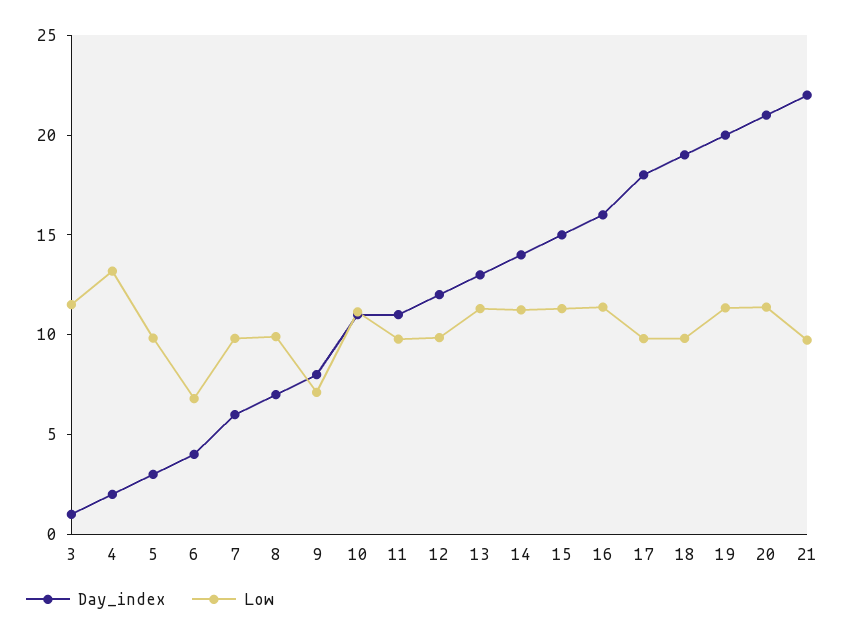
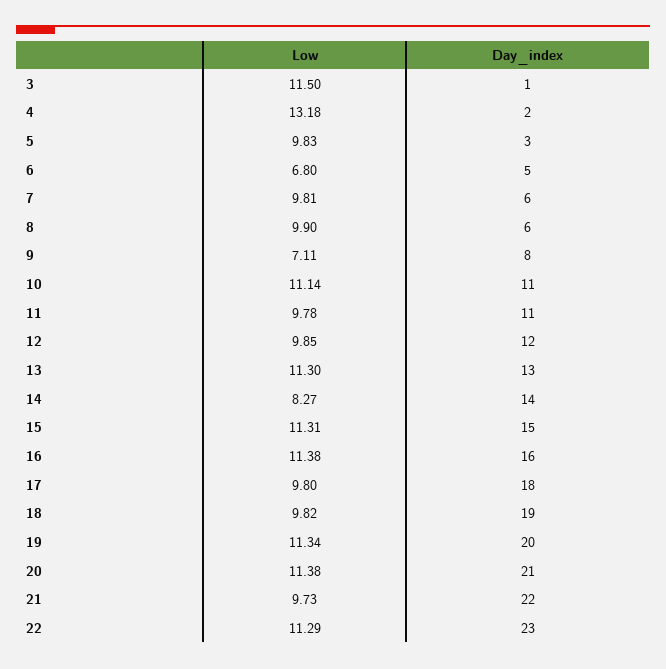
  {
    "Day_index": {
      "3": 1,
      "4": 2,
      "5": 3,
-     "6": 4,
+     "6": 5,
      "7": 6,
-     "8": 7,
+     "8": 6,
      "9": 8,
      "10": 11,
      "11": 11,
      "12": 12,
      "13": 13,
      "14": 14,
      "15": 15,
      "16": 16,
      "17": 18,
      "18": 19,
      "19": 20,
      "20": 21,
-     "21": 22
+     "21": 22,
+     "22": 23
    },
    "Low": {
      "3": 11.5,
      "4": 13.18,
      "5": 9.83,
      "6": 6.8,
      "7": 9.81,
      "8": 9.9,
      "9": 7.11,
      "10": 11.14,
      "11": 9.78,
      "12": 9.85,
      "13": 11.3,
-     "14": 11,
+     "14": 8.27,
      "15": 11.31,
      "16": 11.38,
      "17": 9.8,
      "18": 9.82,
      "19": 11.34,
      "20": 11.38,
-     "21": 9.73
+     "21": 9.73,
+     "22": 11.29
    }
  }

